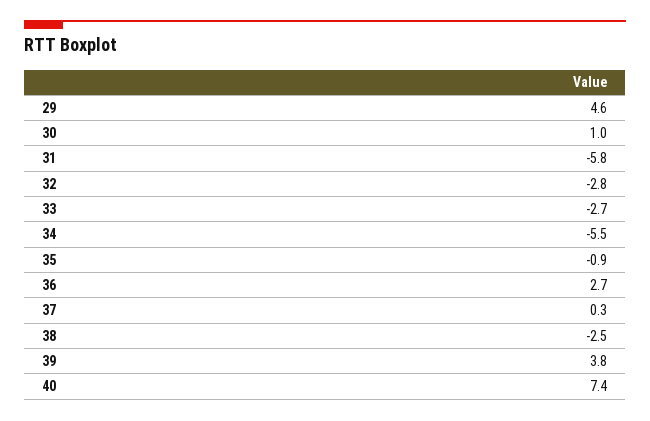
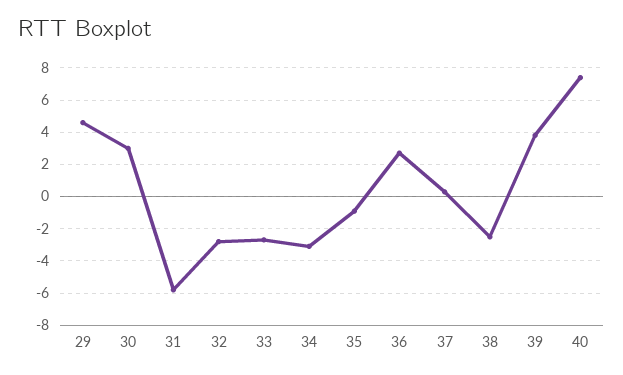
  {
    "29": 4.6,
-   "30": 1,
+   "30": 3,
    "31": -5.8,
    "32": -2.8,
    "33": -2.7,
-   "34": -5.5,
+   "34": -3,
    "35": -0.9,
    "36": 2.7,
    "37": 0.3,
    "38": -2.5,
    "39": 3.8,
    "40": 7.4
  }

